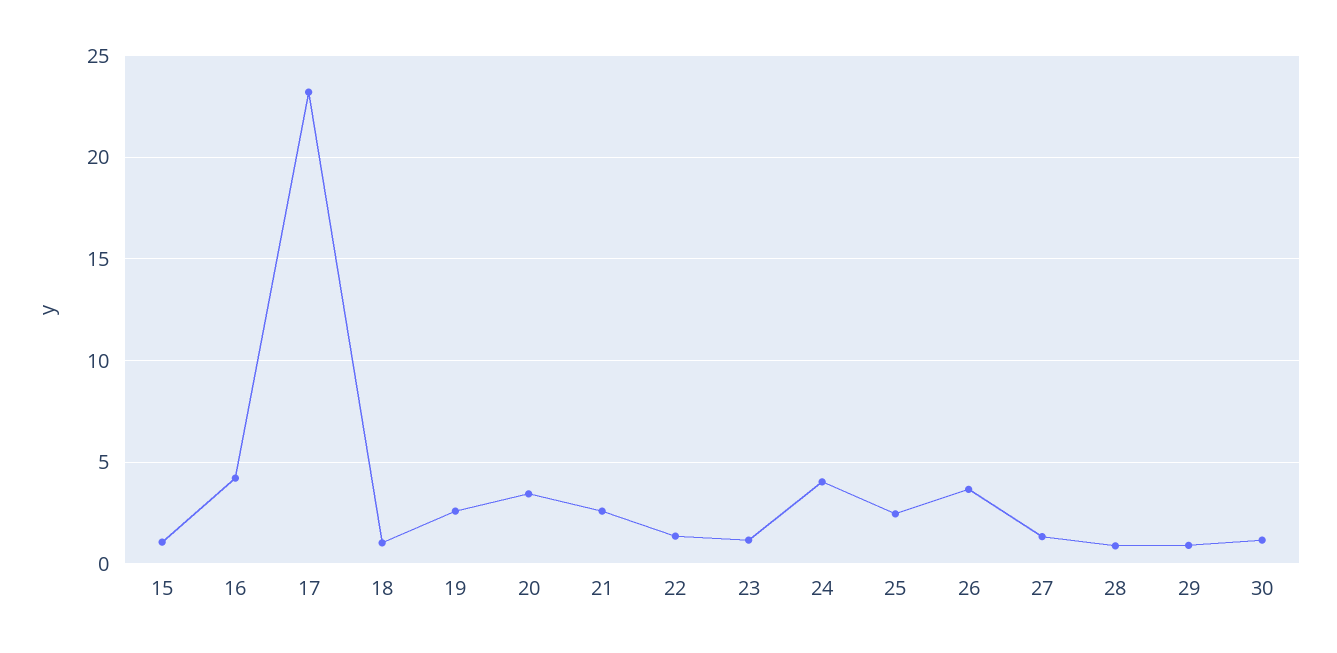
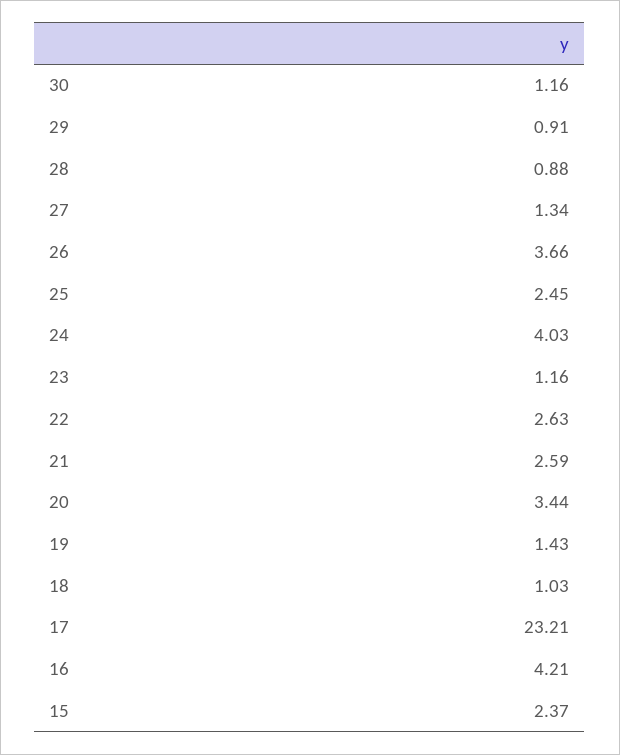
  {
-   "15": 1,
+   "15": 2.37,
    "16": 4.21,
    "17": 23.21,
    "18": 1.03,
-   "19": 2.5,
+   "19": 1.43,
    "20": 3.44,
    "21": 2.59,
-   "22": 1.5,
+   "22": 2.63,
    "23": 1.16,
    "24": 4.03,
    "25": 2.45,
    "26": 3.66,
    "27": 1.34,
    "28": 0.88,
    "29": 0.91,
    "30": 1.16
  }

